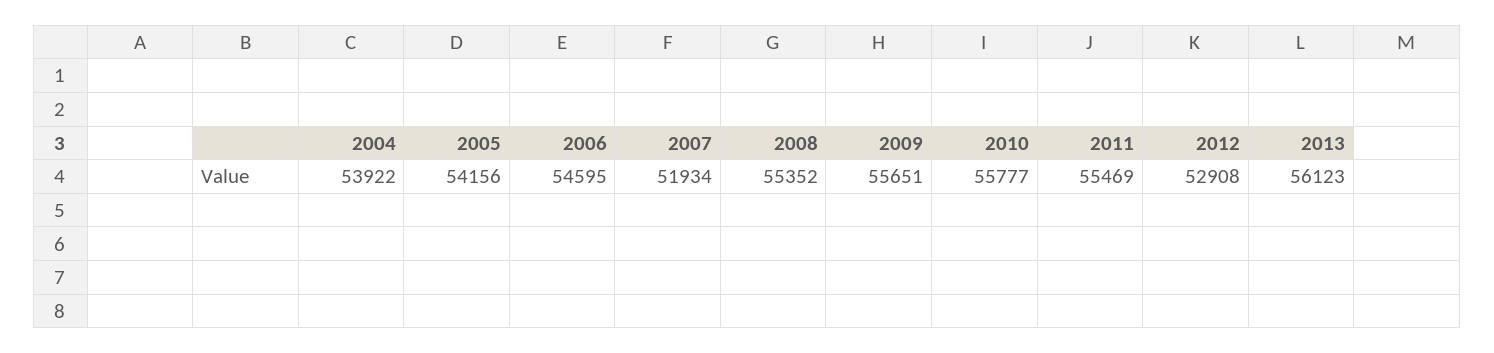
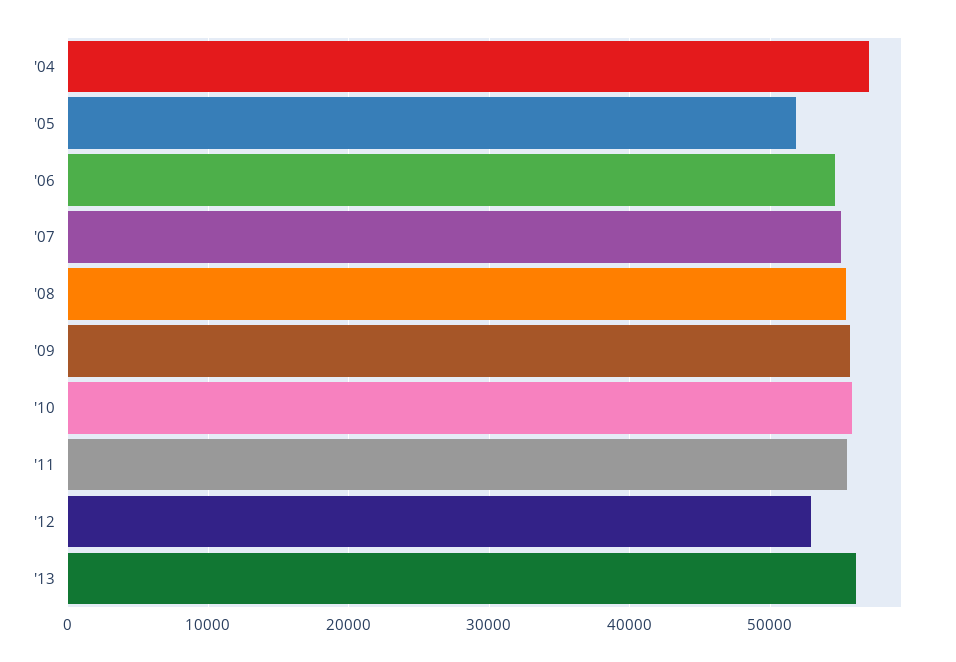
  {
-   "2004": 53922,
+   "2004": 57000,
-   "2005": 54156,
+   "2005": 52000,
    "2006": 54595,
-   "2007": 51934,
+   "2007": 55000,
    "2008": 55352,
    "2009": 55651,
    "2010": 55777,
    "2011": 55469,
    "2012": 52908,
    "2013": 56123
  }

